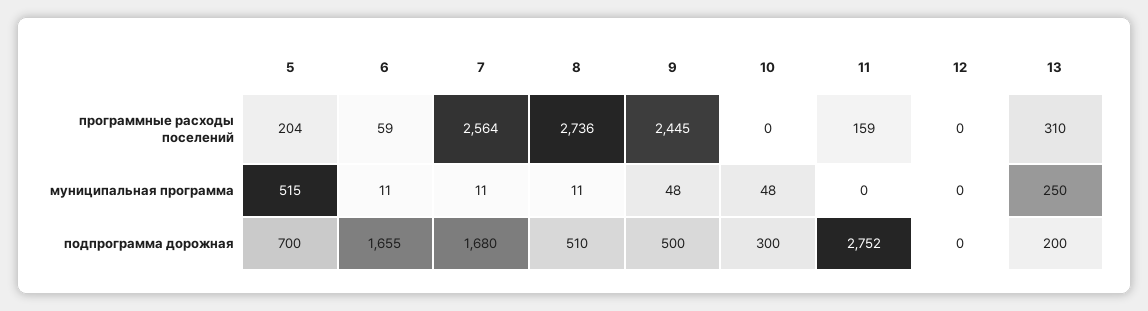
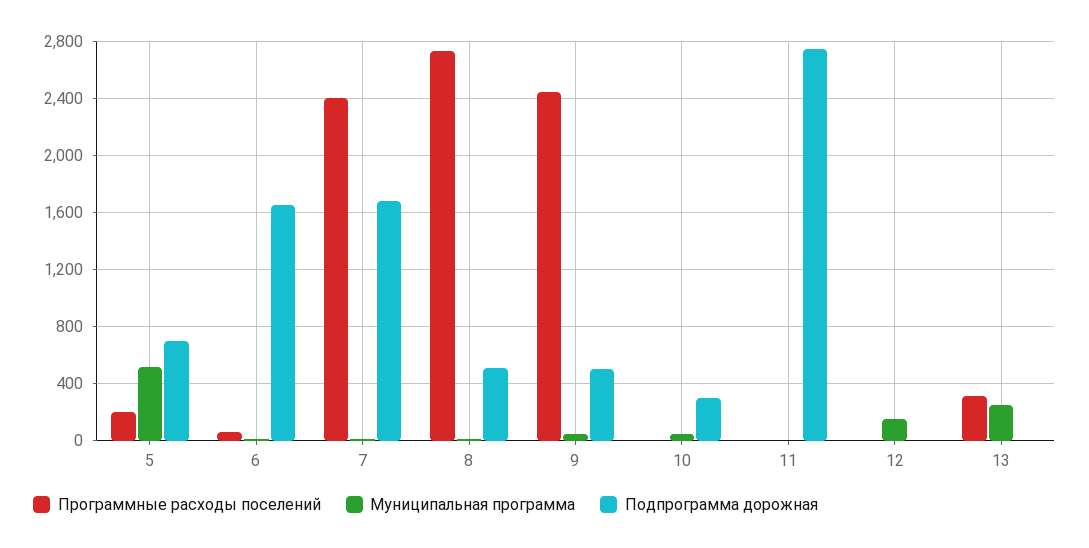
  {
    "программные расходы поселений": {
      "5": 204,
      "6": 59,
-     "7": 2564,
+     "7": 2400,
      "8": 2736,
      "9": 2445,
      "10": 0,
-     "11": 159,
+     "11": 0,
      "12": 0,
      "13": 310
    },
    "муниципальная программа": {
      "5": 515,
      "6": 11,
      "7": 11,
      "8": 11,
      "9": 48,
      "10": 48,
      "11": 0,
-     "12": 0,
+     "12": 150,
      "13": 250
    },
    "подпрограмма дорожная": {
      "5": 700,
      "6": 1655,
      "7": 1680,
      "8": 510,
      "9": 500,
      "10": 300,
      "11": 2752,
      "12": 0,
-     "13": 200
+     "13": 0
    }
  }

